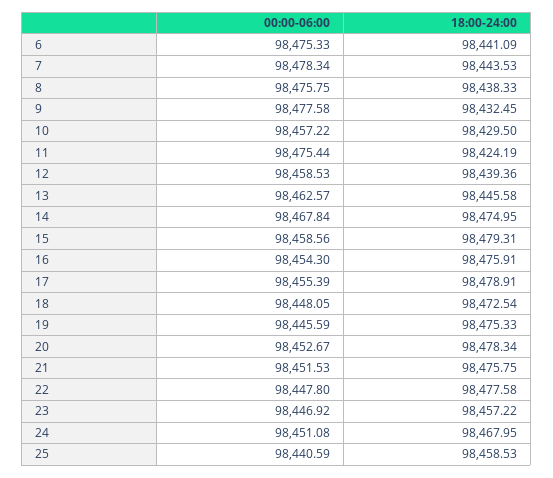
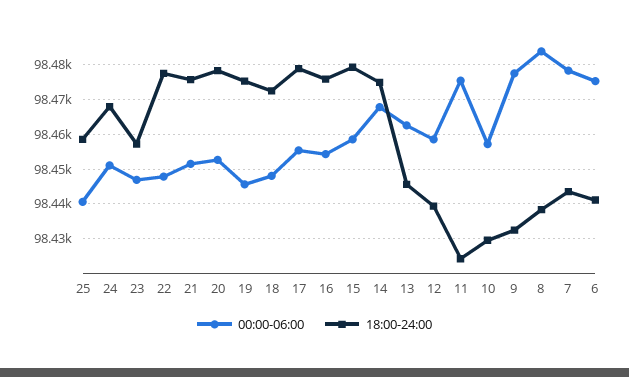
  {
    "00:00-06:00": {
      "6": 98475.33,
      "7": 98478.34,
-     "8": 98475.75,
+     "8": 98484,
      "9": 98477.58,
      "10": 98457.22,
      "11": 98475.44,
      "12": 98458.53,
      "13": 98462.57,
      "14": 98467.84,
      "15": 98458.56,
      "16": 98454.3,
      "17": 98455.39,
      "18": 98448.05,
      "19": 98445.59,
      "20": 98452.67,
      "21": 98451.53,
      "22": 98447.8,
      "23": 98446.92,
      "24": 98451.08,
      "25": 98440.59
    },
    "18:00-24:00": {
      "6": 98441.09,
      "7": 98443.53,
      "8": 98438.33,
      "9": 98432.45,
      "10": 98429.5,
      "11": 98424.19,
      "12": 98439.36,
      "13": 98445.58,
      "14": 98474.95,
      "15": 98479.31,
      "16": 98475.91,
      "17": 98478.91,
      "18": 98472.54,
      "19": 98475.33,
      "20": 98478.34,
      "21": 98475.75,
      "22": 98477.58,
      "23": 98457.22,
      "24": 98467.95,
      "25": 98458.53
    }
  }

